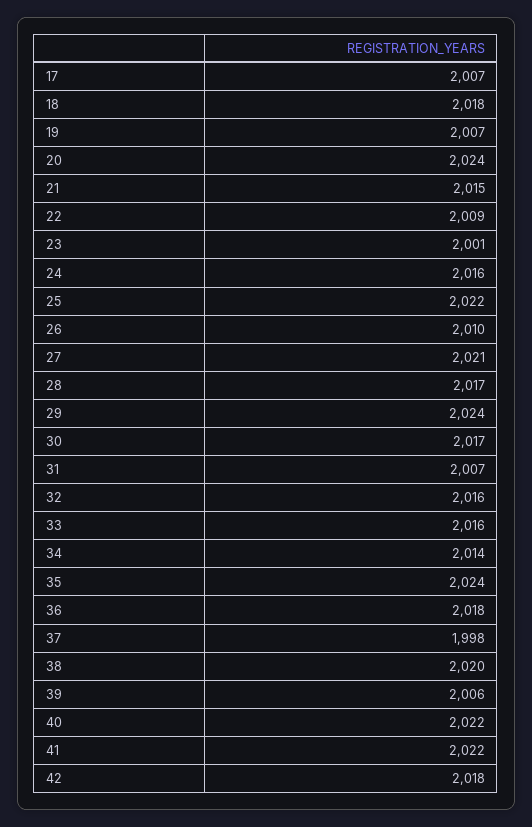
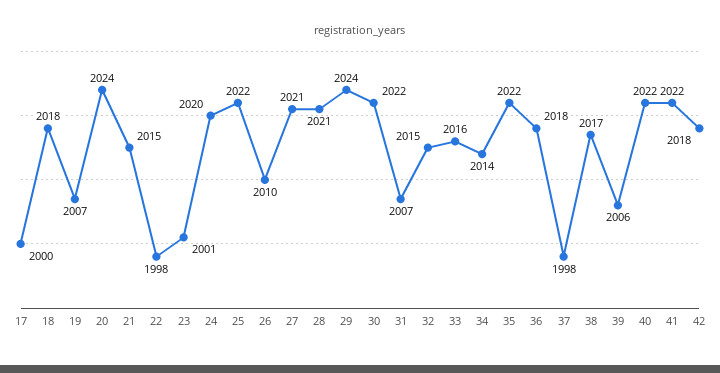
  {
-   "17": 2007,
+   "17": 2000,
    "18": 2018,
    "19": 2007,
    "20": 2024,
    "21": 2015,
-   "22": 2009,
+   "22": 1998,
    "23": 2001,
-   "24": 2016,
+   "24": 2020,
    "25": 2022,
    "26": 2010,
    "27": 2021,
-   "28": 2017,
+   "28": 2021,
    "29": 2024,
-   "30": 2017,
+   "30": 2022,
    "31": 2007,
-   "32": 2016,
+   "32": 2015,
    "33": 2016,
    "34": 2014,
-   "35": 2024,
+   "35": 2022,
    "36": 2018,
    "37": 1998,
-   "38": 2020,
+   "38": 2017,
    "39": 2006,
    "40": 2022,
    "41": 2022,
    "42": 2018
  }

